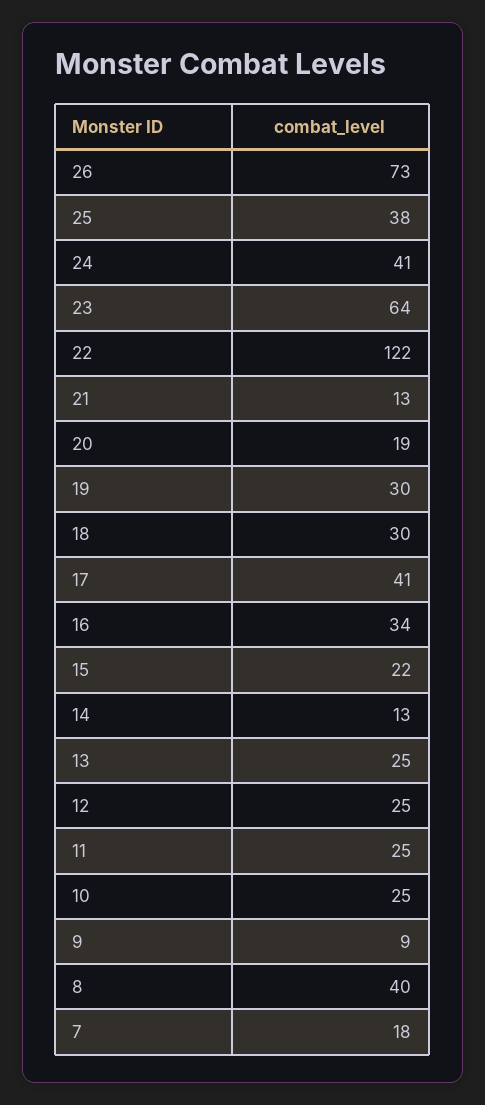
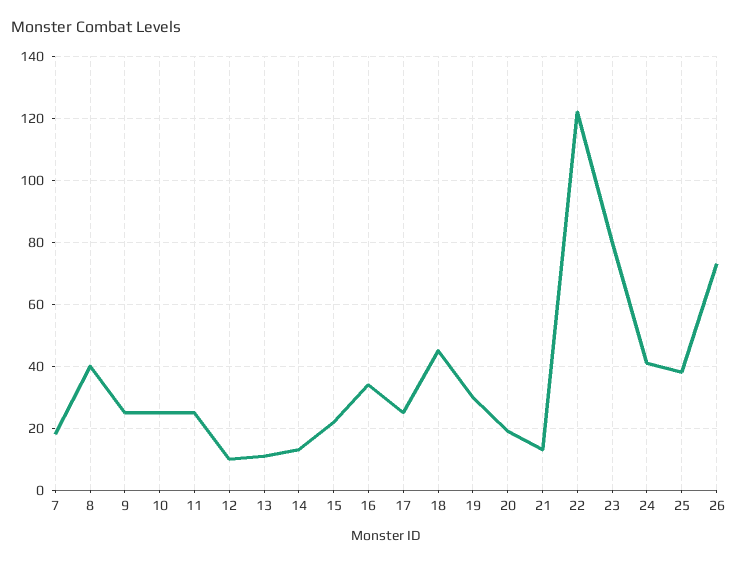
  {
    "26": 73,
    "25": 38,
    "24": 41,
-   "23": 64,
+   "23": 80,
    "22": 122,
    "21": 13,
    "20": 19,
    "19": 30,
-   "18": 30,
+   "18": 45,
-   "17": 41,
+   "17": 25,
    "16": 34,
    "15": 22,
    "14": 13,
-   "13": 25,
+   "13": 10,
-   "12": 25,
+   "12": 10,
    "11": 25,
    "10": 25,
-   "9": 9,
+   "9": 25,
    "8": 40,
    "7": 18
  }

